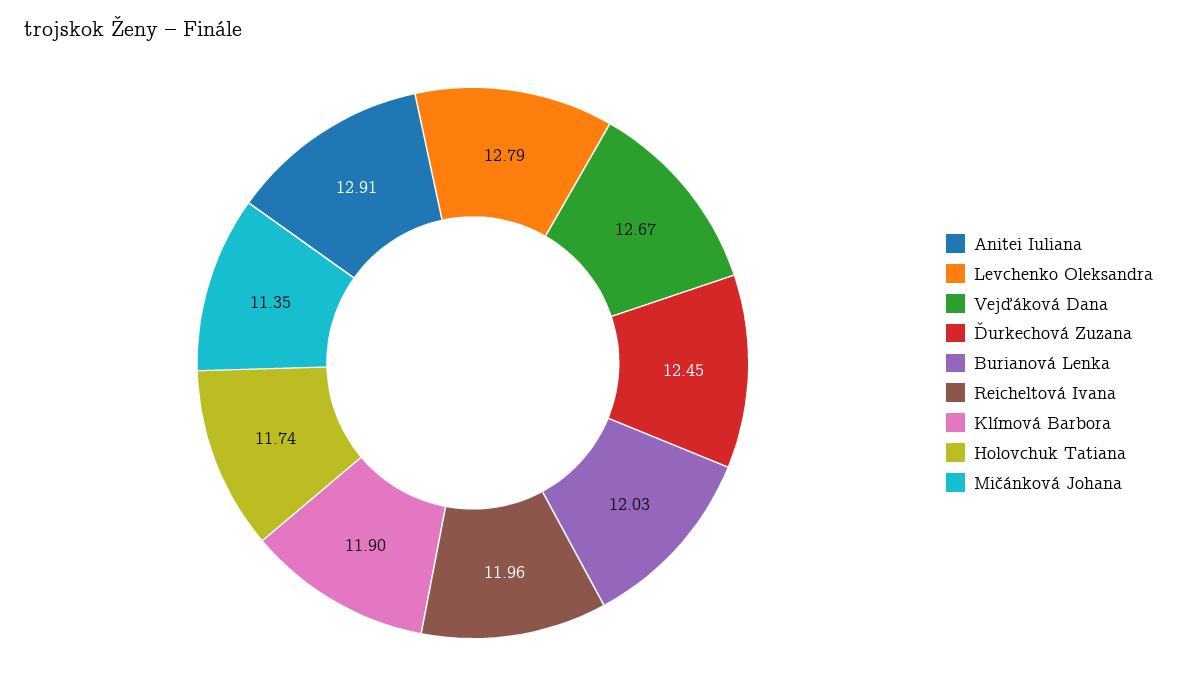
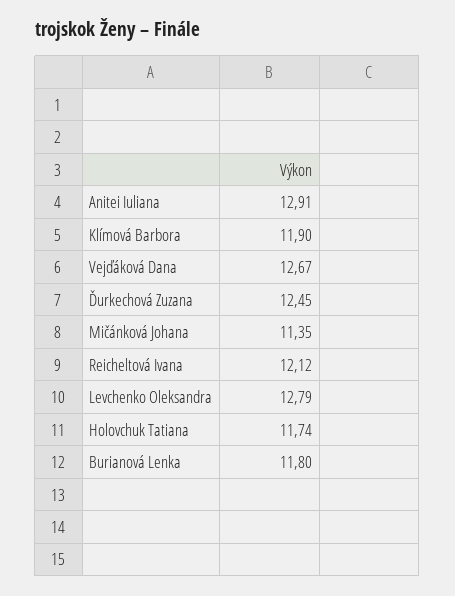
  {
    "Anitei Iuliana": 12.91,
    "Levchenko Oleksandra": 12.79,
    "Vejďáková Dana": 12.67,
    "Ďurkechová Zuzana": 12.45,
-   "Burianová Lenka": 12.03,
+   "Burianová Lenka": 11.8,
-   "Reicheltová Ivana": 11.96,
+   "Reicheltová Ivana": 12.12,
    "Klímová Barbora": 11.9,
    "Holovchuk Tatiana": 11.74,
    "Mičánková Johana": 11.35
  }

